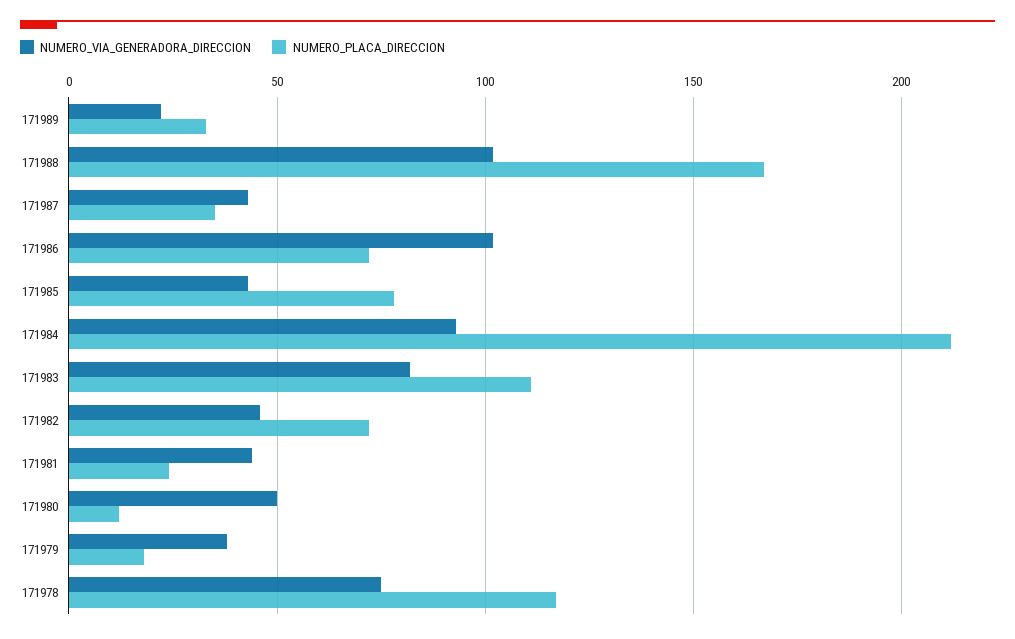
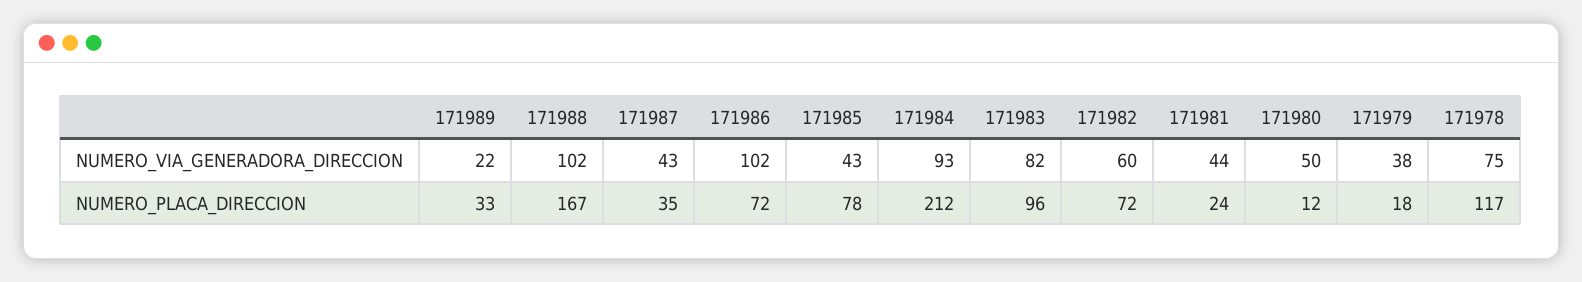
  {
    "NUMERO_VIA_GENERADORA_DIRECCION": {
      "171989": 22,
      "171988": 102,
      "171987": 43,
      "171986": 102,
      "171985": 43,
      "171984": 93,
      "171983": 82,
-     "171982": 45,
+     "171982": 60,
      "171981": 44,
      "171980": 50,
      "171979": 38,
      "171978": 75
    },
    "NUMERO_PLACA_DIRECCION": {
      "171989": 33,
      "171988": 167,
      "171987": 35,
      "171986": 72,
      "171985": 78,
      "171984": 212,
-     "171983": 110,
+     "171983": 96,
      "171982": 72,
      "171981": 24,
      "171980": 12,
      "171979": 18,
      "171978": 117
    }
  }

